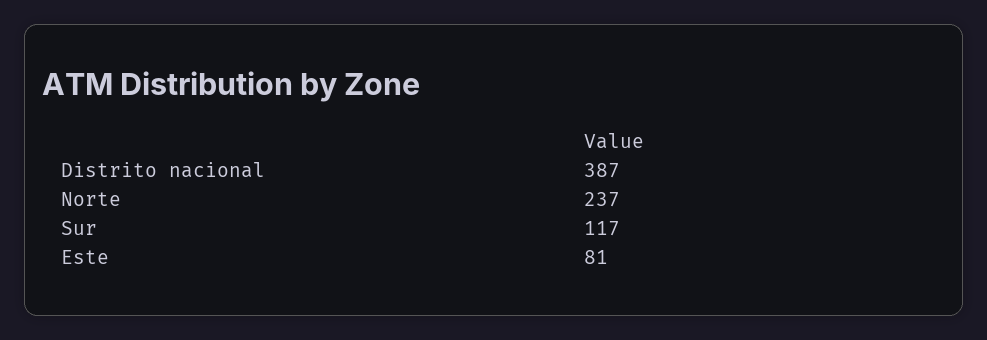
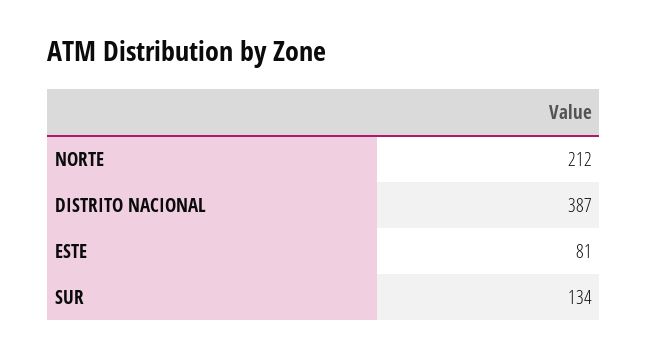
  {
    "Distrito nacional": 387,
-   "Norte": 237,
+   "Norte": 212,
-   "Sur": 117,
+   "Sur": 134,
    "Este": 81
  }

